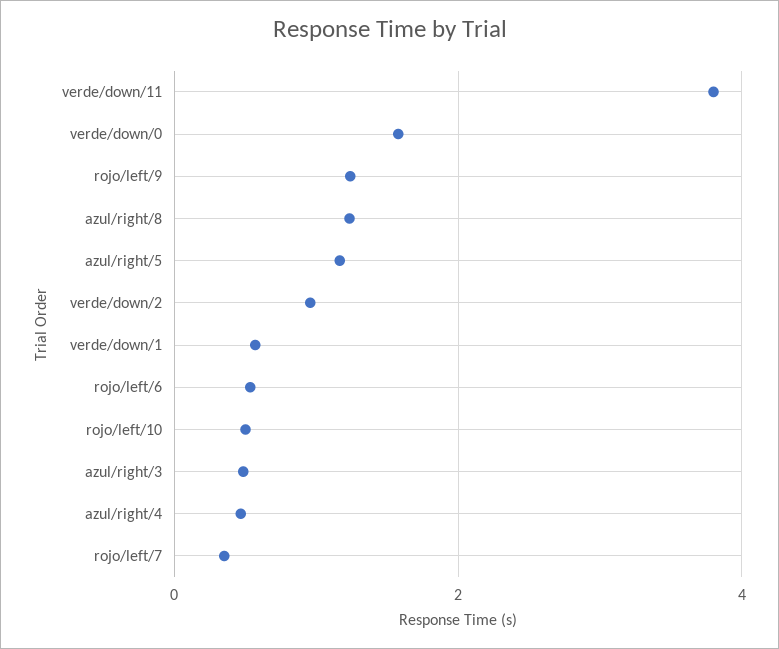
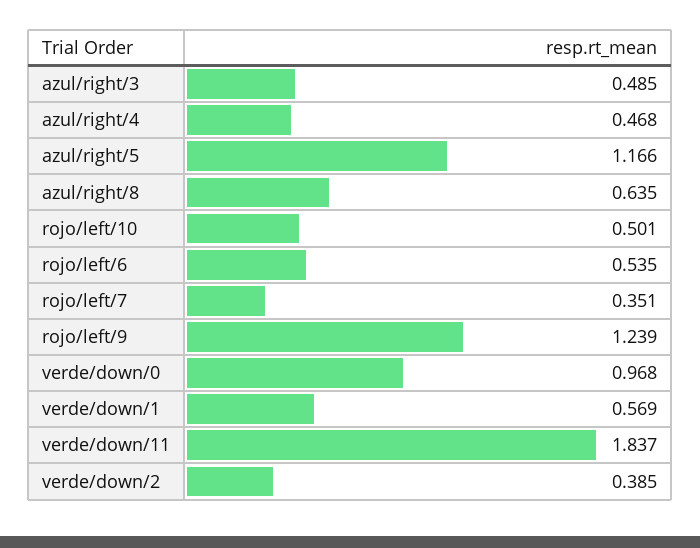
  {
-   "verde/down/11": 3.8,
+   "verde/down/11": 1.837,
-   "verde/down/0": 1.6,
+   "verde/down/0": 0.968,
    "rojo/left/9": 1.239,
-   "azul/right/8": 1.2,
+   "azul/right/8": 0.635,
    "azul/right/5": 1.166,
-   "verde/down/2": 1,
+   "verde/down/2": 0.385,
    "verde/down/1": 0.569,
    "rojo/left/6": 0.535,
    "rojo/left/10": 0.501,
    "azul/right/3": 0.485,
    "azul/right/4": 0.468,
    "rojo/left/7": 0.351
  }

